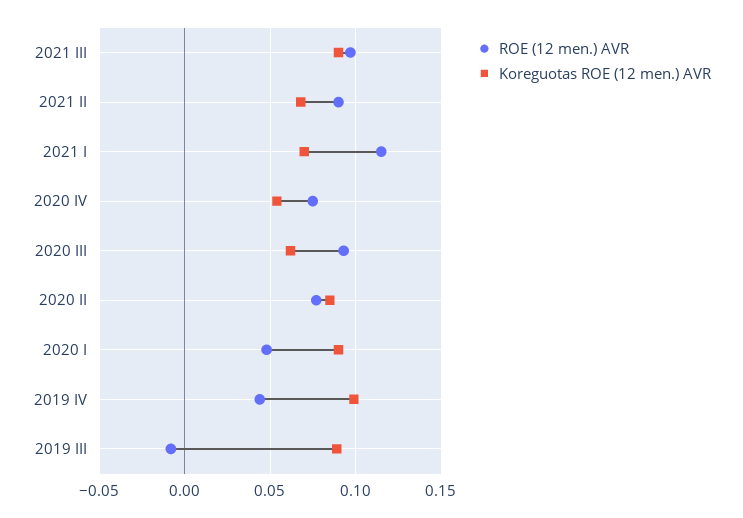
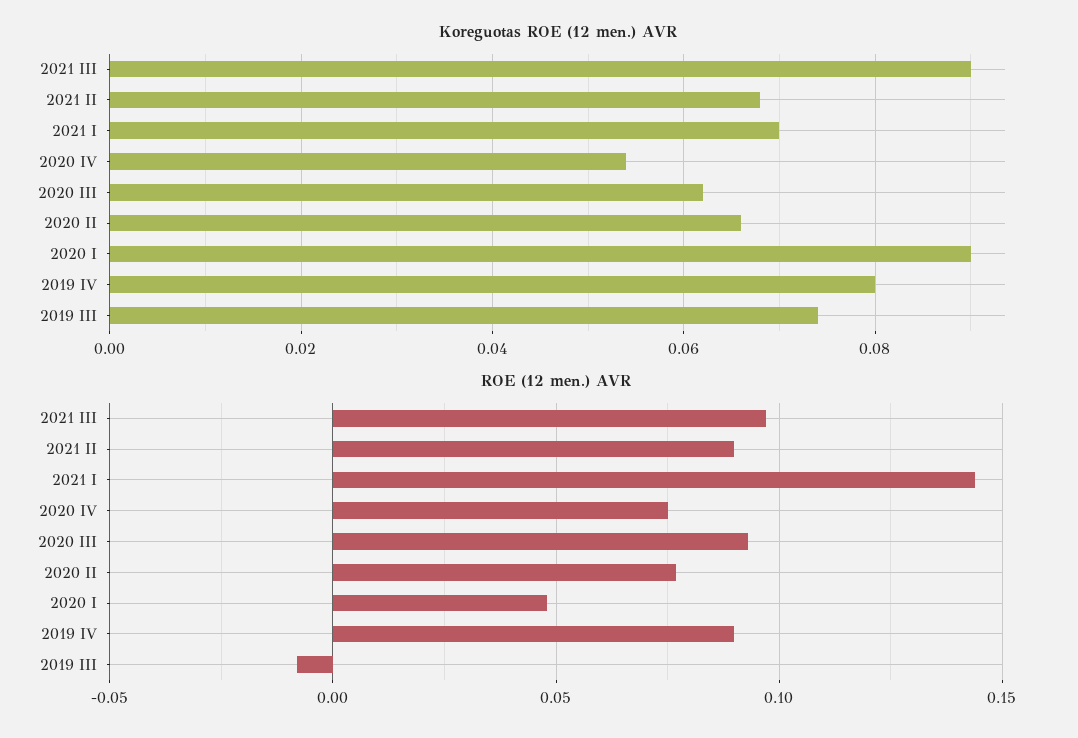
  {
    "ROE (12 men.) AVR": {
      "2021 III": 0.095,
      "2021 II": 0.09,
-     "2021 I": 0.115,
+     "2021 I": 0.145,
      "2020 IV": 0.075,
      "2020 III": 0.095,
      "2020 II": 0.075,
      "2020 I": 0.05,
-     "2019 IV": 0.045,
+     "2019 IV": 0.09,
      "2019 III": -0.01
    },
    "Koreguotas ROE (12 men.) AVR": {
      "2021 III": 0.09,
      "2021 II": 0.07,
      "2021 I": 0.07,
      "2020 IV": 0.055,
      "2020 III": 0.06,
-     "2020 II": 0.085,
+     "2020 II": 0.065,
      "2020 I": 0.09,
-     "2019 IV": 0.1,
+     "2019 IV": 0.08,
-     "2019 III": 0.09
+     "2019 III": 0.075
    }
  }

